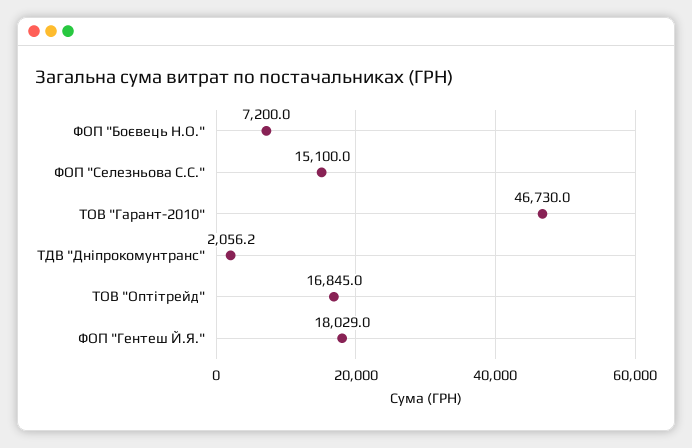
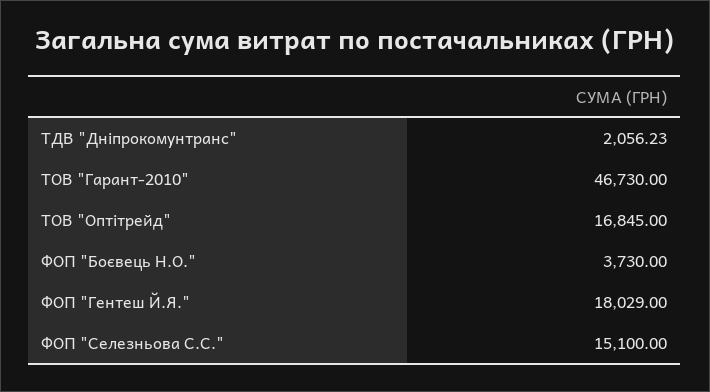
  {
-   "ФОП \"Боєвець Н.О.\"": 7200,
+   "ФОП \"Боєвець Н.О.\"": 3730,
    "ФОП \"Селезньова С.С.\"": 15100,
    "ТОВ \"Гарант-2010\"": 46730,
    "ТДВ \"Дніпрокомунтранс\"": 2056.23,
    "ТОВ \"Оптітрейд\"": 16845,
    "ФОП \"Гентеш Й.Я.\"": 18029
  }

